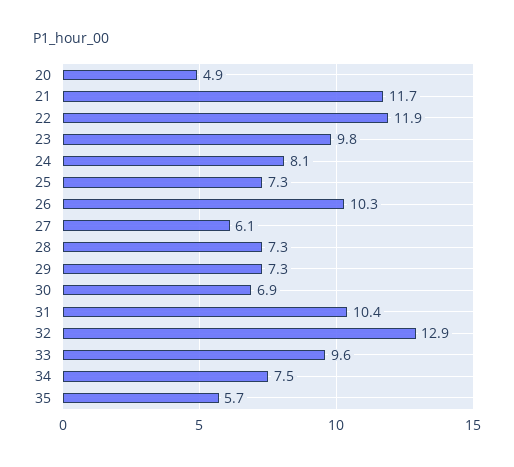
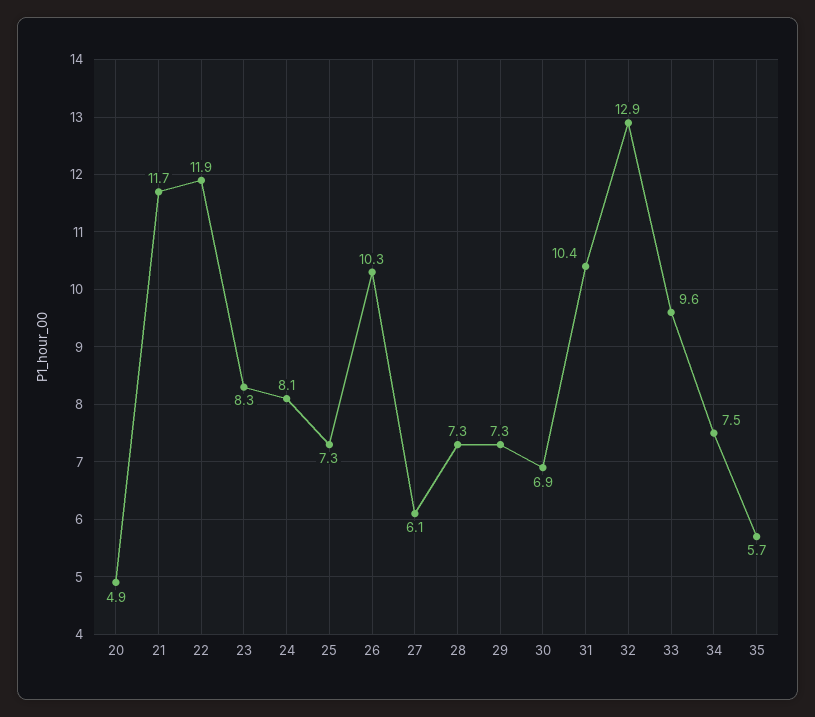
  {
    "20": 4.9,
    "21": 11.7,
    "22": 11.9,
-   "23": 9.8,
+   "23": 8.3,
    "24": 8.1,
    "25": 7.3,
    "26": 10.3,
    "27": 6.1,
    "28": 7.3,
    "29": 7.3,
    "30": 6.9,
    "31": 10.4,
    "32": 12.9,
    "33": 9.6,
    "34": 7.5,
    "35": 5.7
  }

